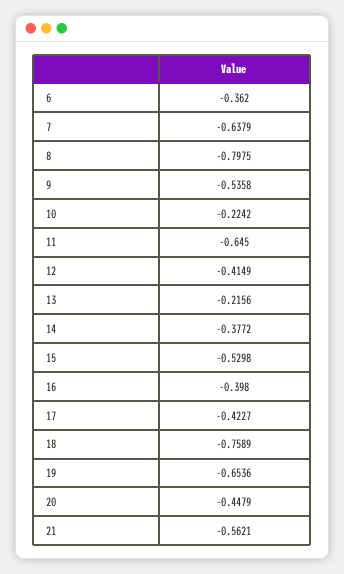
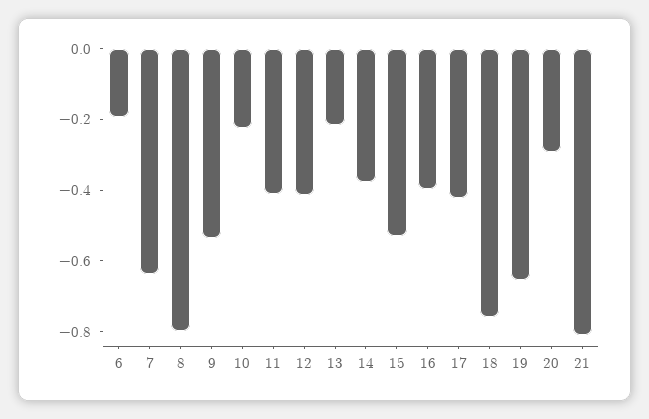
  {
-   "6": -0.362,
+   "6": -0.2,
    "7": -0.6379,
    "8": -0.7975,
    "9": -0.5358,
    "10": -0.2242,
-   "11": -0.645,
+   "11": -0.4,
    "12": -0.4149,
    "13": -0.2156,
    "14": -0.3772,
    "15": -0.5298,
    "16": -0.398,
    "17": -0.4227,
    "18": -0.7589,
    "19": -0.6536,
-   "20": -0.4479,
+   "20": -0.3,
-   "21": -0.5621
+   "21": -0.8
  }

